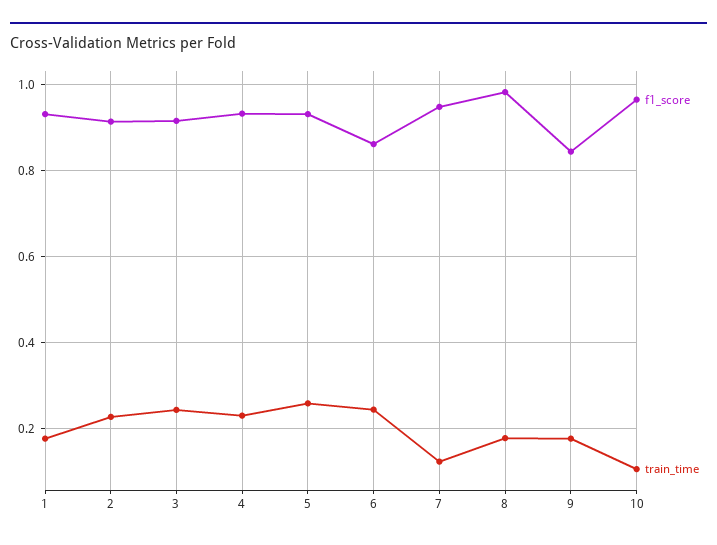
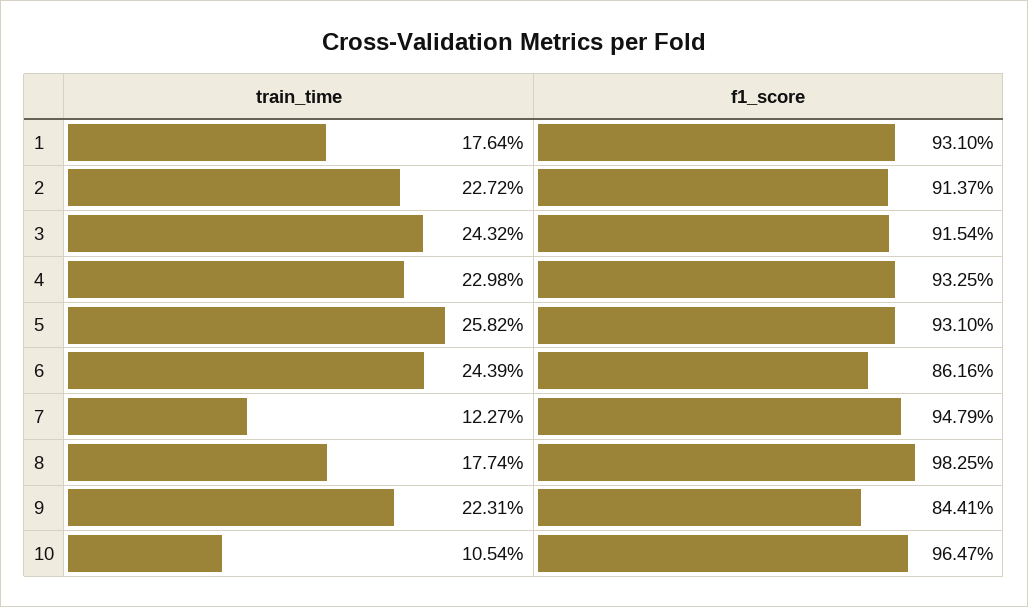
  {
    "f1_score": {
      "1": 0.931,
      "2": 0.9137,
      "3": 0.9154,
      "4": 0.9325,
      "5": 0.931,
      "6": 0.8616,
      "7": 0.9479,
      "8": 0.9825,
      "9": 0.8441,
      "10": 0.9647
    },
    "train_time": {
      "1": 0.1764,
      "2": 0.2272,
      "3": 0.2432,
      "4": 0.2298,
      "5": 0.2582,
      "6": 0.2439,
      "7": 0.1227,
      "8": 0.1774,
-     "9": 0.18,
+     "9": 0.2231,
      "10": 0.1054
    }
  }

